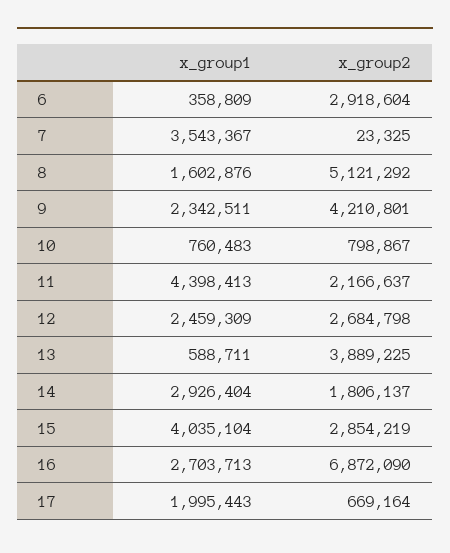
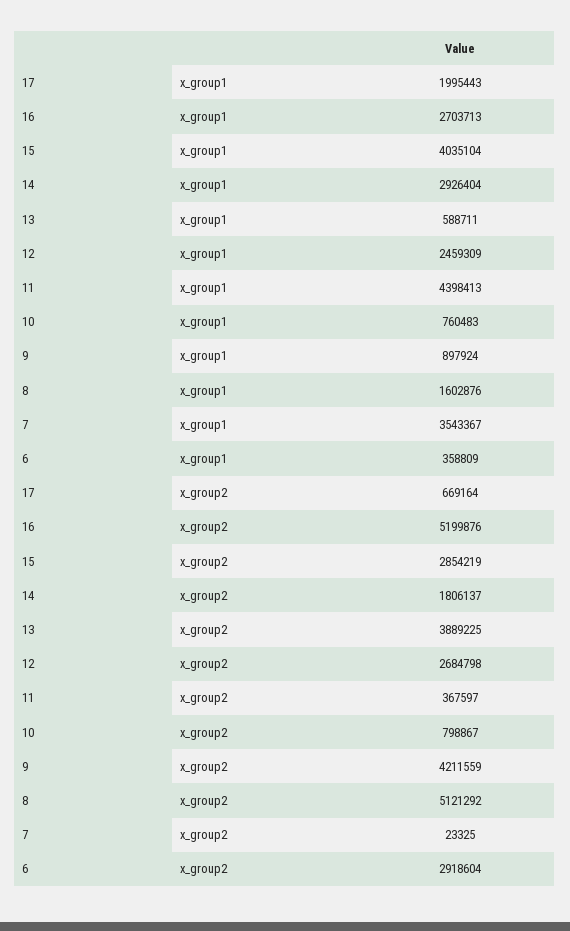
  {
    "x_group1": {
      "6": 358809,
      "7": 3543367,
      "8": 1602876,
-     "9": 2342511,
+     "9": 897924,
      "10": 760483,
      "11": 4398413,
      "12": 2459309,
      "13": 588711,
      "14": 2926404,
      "15": 4035104,
      "16": 2703713,
      "17": 1995443
    },
    "x_group2": {
      "6": 2918604,
      "7": 23325,
      "8": 5121292,
-     "9": 4210801,
+     "9": 4211559,
      "10": 798867,
-     "11": 2166637,
+     "11": 367597,
      "12": 2684798,
      "13": 3889225,
      "14": 1806137,
      "15": 2854219,
-     "16": 6872090,
+     "16": 5199876,
      "17": 669164
    }
  }

